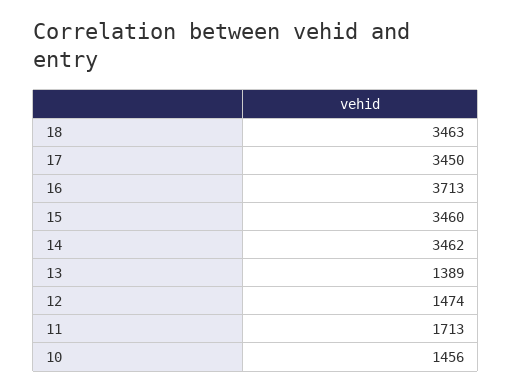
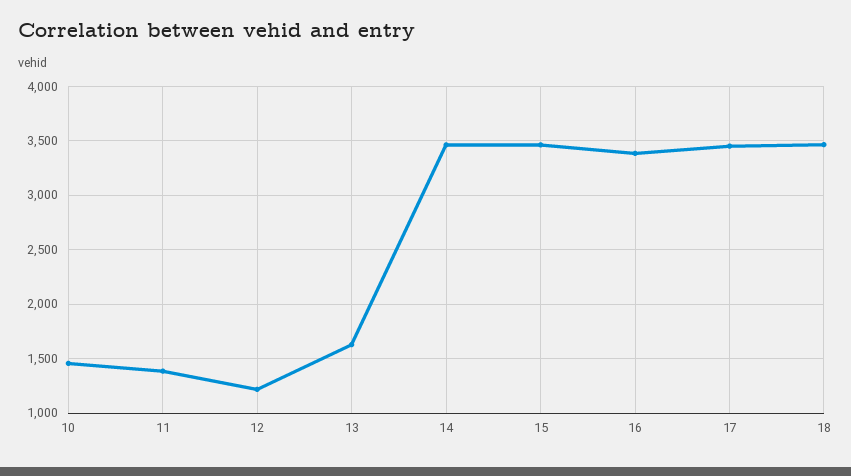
  {
    "18": 3463,
    "17": 3450,
-   "16": 3713,
+   "16": 3400,
    "15": 3460,
    "14": 3462,
-   "13": 1389,
+   "13": 1600,
-   "12": 1474,
+   "12": 1200,
-   "11": 1713,
+   "11": 1400,
    "10": 1456
  }

